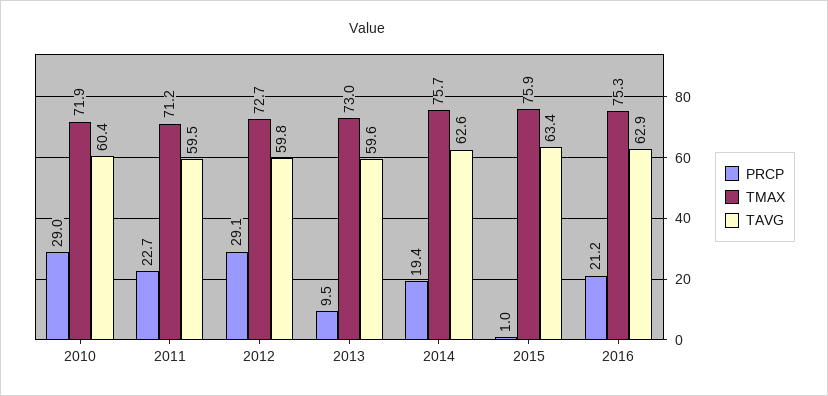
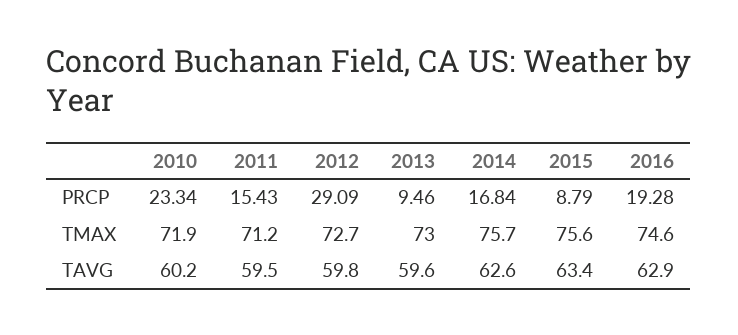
  {
    "PRCP": {
-     "2010": 29,
+     "2010": 23.34,
-     "2011": 22.7,
+     "2011": 15.43,
      "2012": 29.09,
      "2013": 9.46,
-     "2014": 19.4,
+     "2014": 16.84,
-     "2015": 1,
+     "2015": 8.79,
-     "2016": 21.2
+     "2016": 19.28
    },
    "TMAX": {
      "2010": 71.9,
      "2011": 71.2,
      "2012": 72.7,
      "2013": 73,
      "2014": 75.7,
-     "2015": 75.9,
+     "2015": 75.6,
-     "2016": 75.3
+     "2016": 74.6
    },
    "TAVG": {
-     "2010": 60.4,
+     "2010": 60.2,
      "2011": 59.5,
      "2012": 59.8,
      "2013": 59.6,
      "2014": 62.6,
      "2015": 63.4,
      "2016": 62.9
    }
  }

